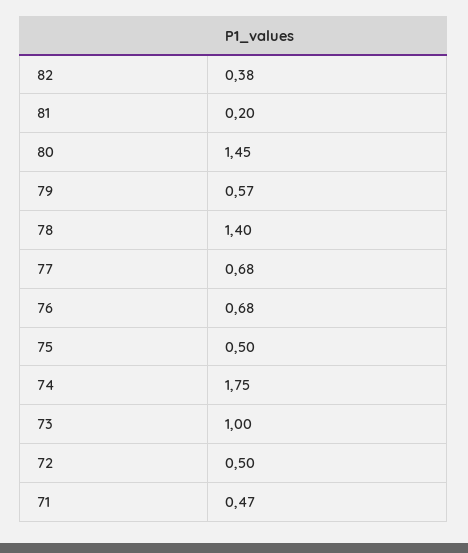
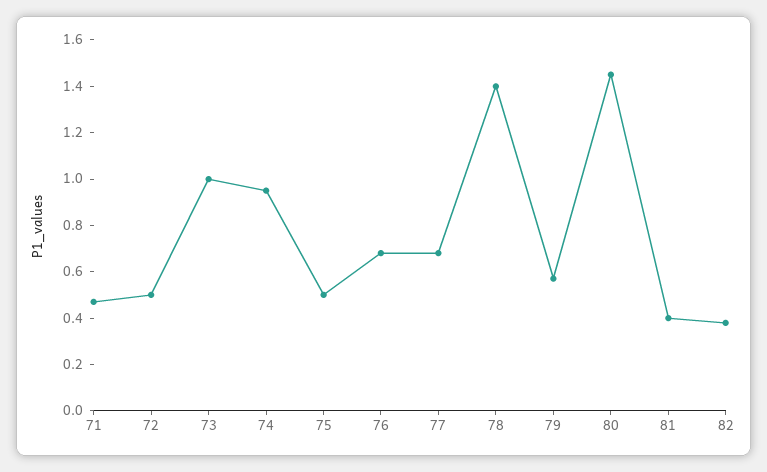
  {
    "82": 0.38,
-   "81": 0.2,
+   "81": 0.4,
    "80": 1.45,
    "79": 0.57,
    "78": 1.4,
    "77": 0.68,
    "76": 0.68,
    "75": 0.5,
-   "74": 1.75,
+   "74": 0.95,
    "73": 1,
    "72": 0.5,
    "71": 0.47
  }

